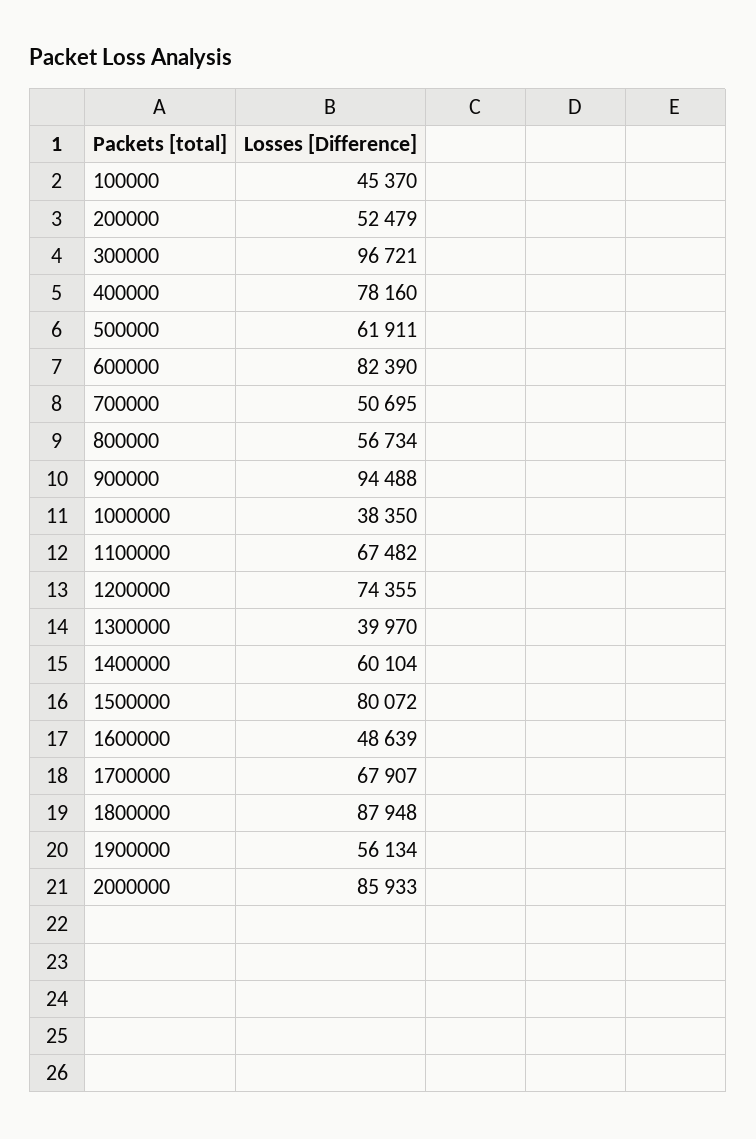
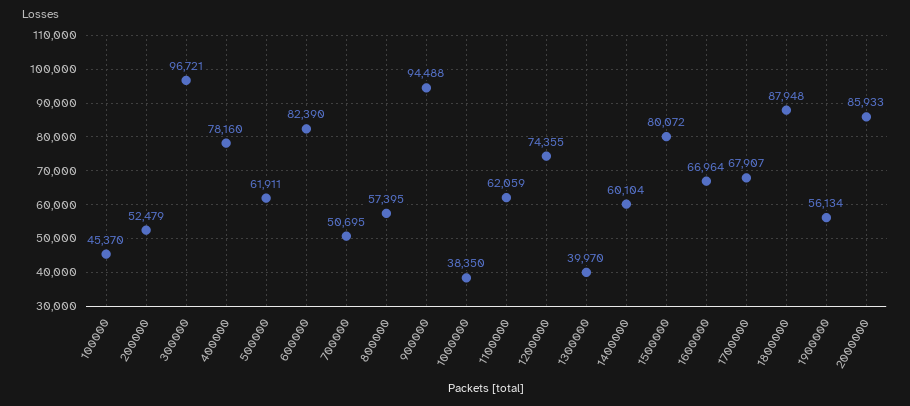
  {
    "100000": 45370,
    "200000": 52479,
    "300000": 96721,
    "400000": 78160,
    "500000": 61911,
    "600000": 82390,
    "700000": 50695,
-   "800000": 56734,
+   "800000": 57395,
    "900000": 94488,
    "1000000": 38350,
-   "1100000": 67482,
+   "1100000": 62059,
    "1200000": 74355,
    "1300000": 39970,
    "1400000": 60104,
    "1500000": 80072,
-   "1600000": 48639,
+   "1600000": 66964,
    "1700000": 67907,
    "1800000": 87948,
    "1900000": 56134,
    "2000000": 85933
  }

